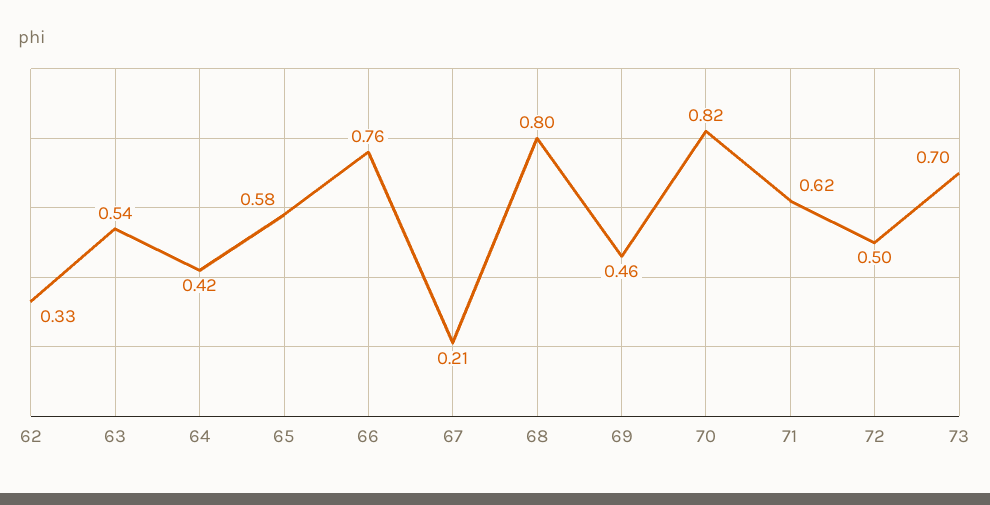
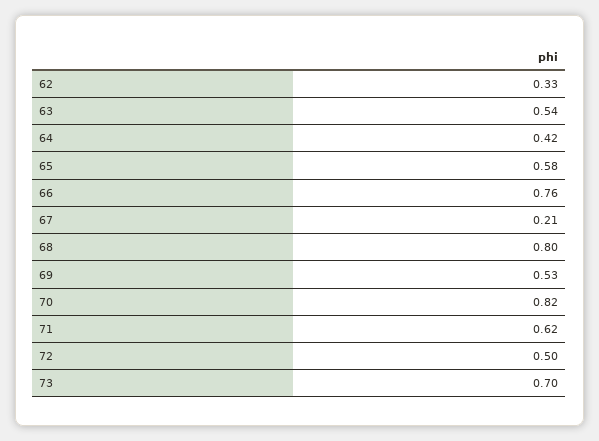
  {
    "62": 0.33,
    "63": 0.54,
    "64": 0.42,
    "65": 0.58,
    "66": 0.76,
    "67": 0.21,
    "68": 0.8,
-   "69": 0.46,
+   "69": 0.53,
    "70": 0.82,
    "71": 0.62,
    "72": 0.5,
    "73": 0.7
  }

